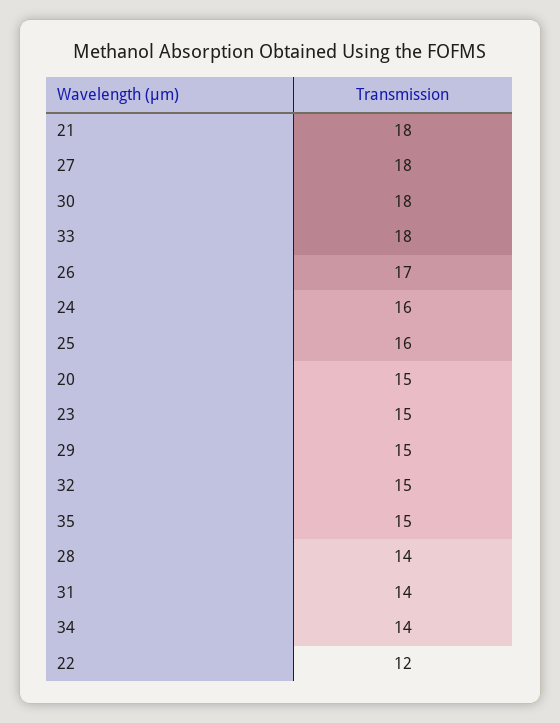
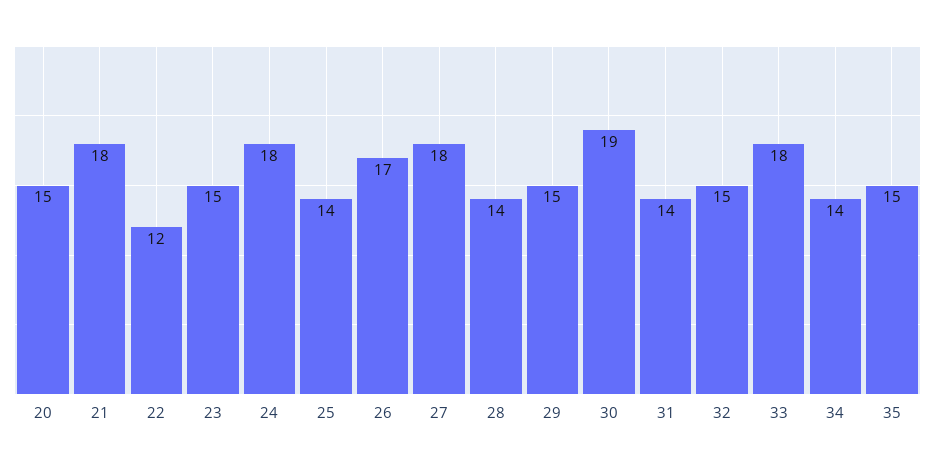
  {
    "21": 18,
    "27": 18,
-   "30": 18,
+   "30": 19,
    "33": 18,
    "26": 17,
-   "24": 16,
+   "24": 18,
-   "25": 16,
+   "25": 14,
    "20": 15,
    "23": 15,
    "29": 15,
    "32": 15,
    "35": 15,
    "28": 14,
    "31": 14,
    "34": 14,
    "22": 12
  }

